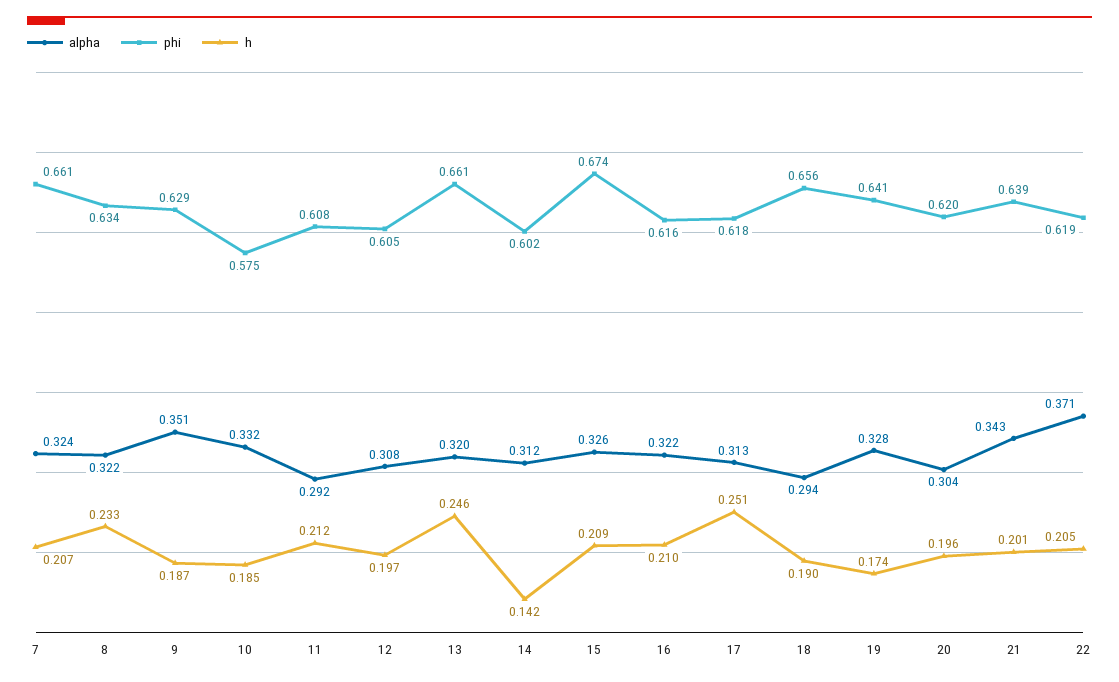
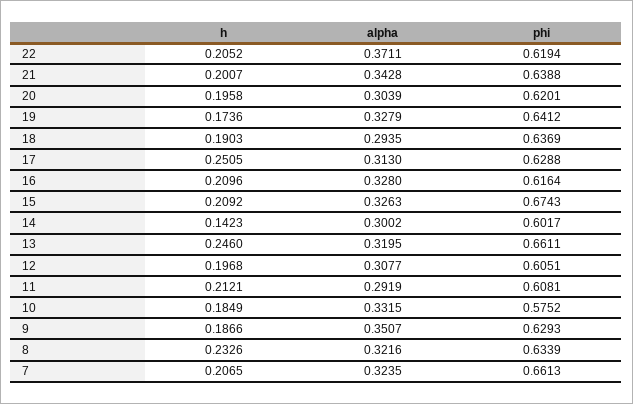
  {
    "alpha": {
      "7": 0.3235,
      "8": 0.3216,
      "9": 0.3507,
      "10": 0.3315,
      "11": 0.2919,
      "12": 0.3077,
      "13": 0.3195,
-     "14": 0.312,
+     "14": 0.3002,
      "15": 0.3263,
-     "16": 0.322,
+     "16": 0.328,
      "17": 0.313,
      "18": 0.2935,
      "19": 0.3279,
      "20": 0.3039,
      "21": 0.3428,
      "22": 0.3711
    },
    "phi": {
      "7": 0.6613,
      "8": 0.6339,
      "9": 0.6293,
      "10": 0.5752,
      "11": 0.6081,
      "12": 0.6051,
      "13": 0.6611,
      "14": 0.6017,
      "15": 0.6743,
      "16": 0.6164,
-     "17": 0.618,
+     "17": 0.6288,
-     "18": 0.656,
+     "18": 0.6369,
      "19": 0.6412,
      "20": 0.6201,
      "21": 0.6388,
      "22": 0.6194
    },
    "h": {
      "7": 0.2065,
      "8": 0.2326,
      "9": 0.1866,
      "10": 0.1849,
      "11": 0.2121,
      "12": 0.1968,
      "13": 0.246,
      "14": 0.1423,
      "15": 0.2092,
      "16": 0.2096,
      "17": 0.2505,
      "18": 0.1903,
      "19": 0.1736,
      "20": 0.1958,
      "21": 0.2007,
      "22": 0.2052
    }
  }

